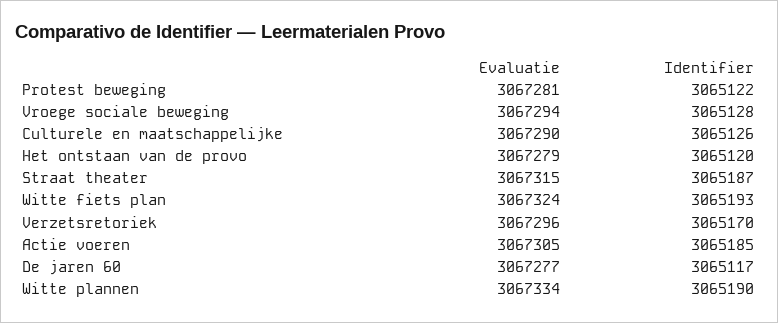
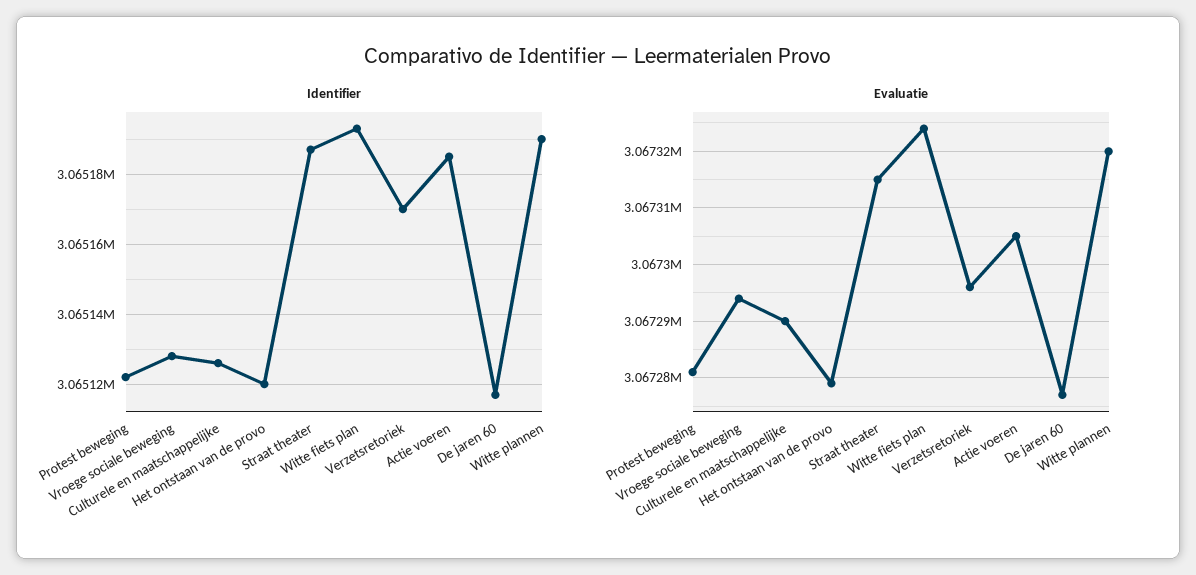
  {
    "Evaluatie": {
      "Protest beweging": 3067281,
      "Vroege sociale beweging": 3067294,
      "Culturele en maatschappelijke": 3067290,
      "Het ontstaan van de provo": 3067279,
      "Straat theater": 3067315,
      "Witte fiets plan": 3067324,
      "Verzetsretoriek": 3067296,
      "Actie voeren": 3067305,
      "De jaren 60": 3067277,
-     "Witte plannen": 3067334
+     "Witte plannen": 3067320
    },
    "Identifier": {
      "Protest beweging": 3065122,
      "Vroege sociale beweging": 3065128,
      "Culturele en maatschappelijke": 3065126,
      "Het ontstaan van de provo": 3065120,
      "Straat theater": 3065187,
      "Witte fiets plan": 3065193,
      "Verzetsretoriek": 3065170,
      "Actie voeren": 3065185,
      "De jaren 60": 3065117,
      "Witte plannen": 3065190
    }
  }

